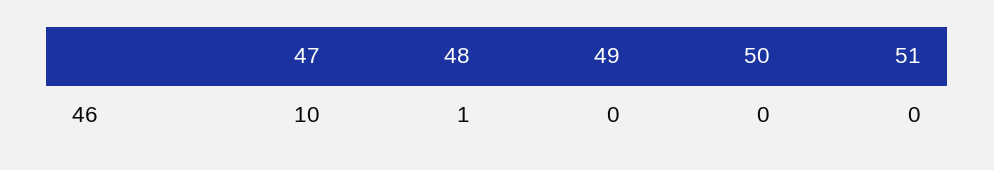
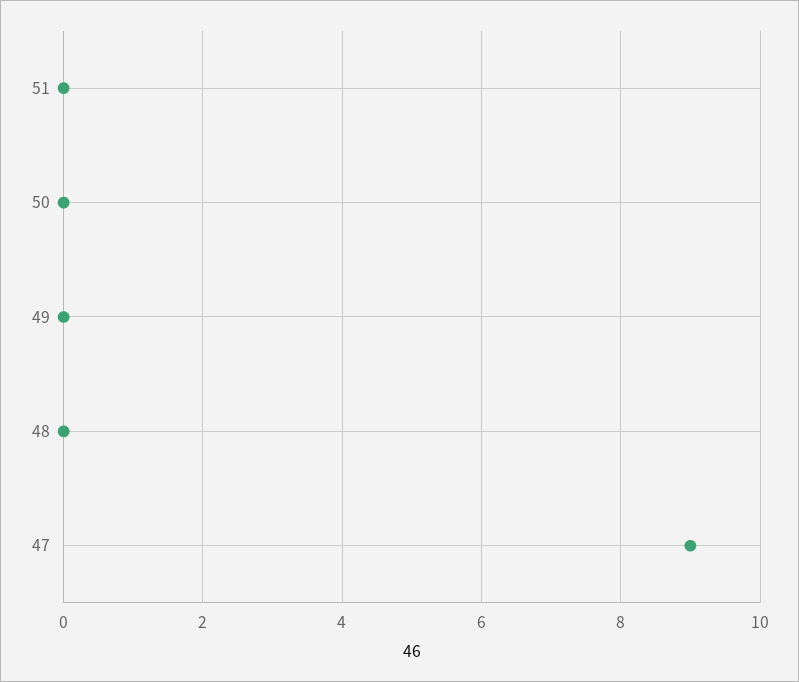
  {
-   "47": 10,
+   "47": 9,
-   "48": 1,
+   "48": 0,
    "49": 0,
    "50": 0,
    "51": 0
  }

